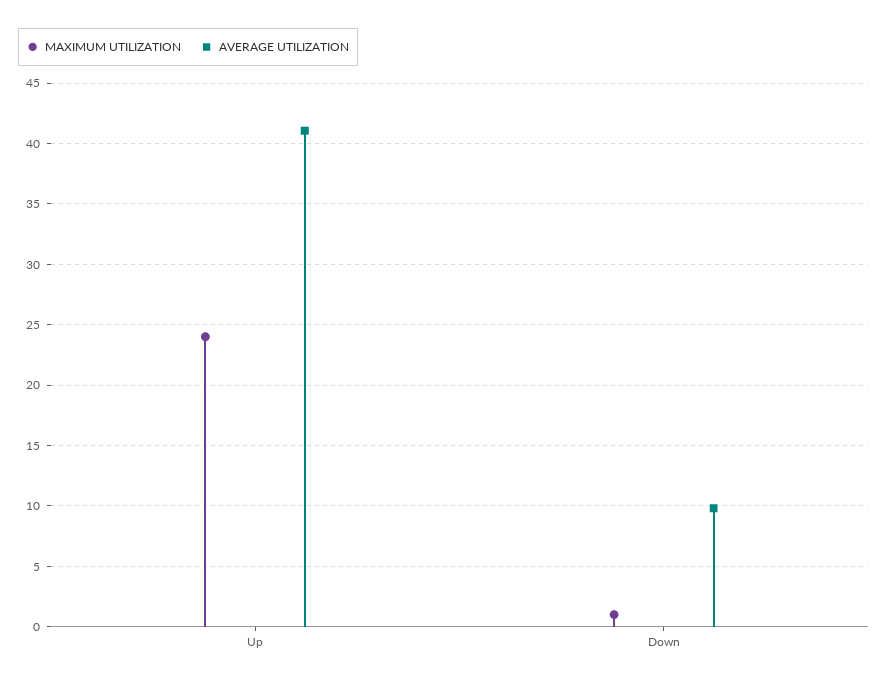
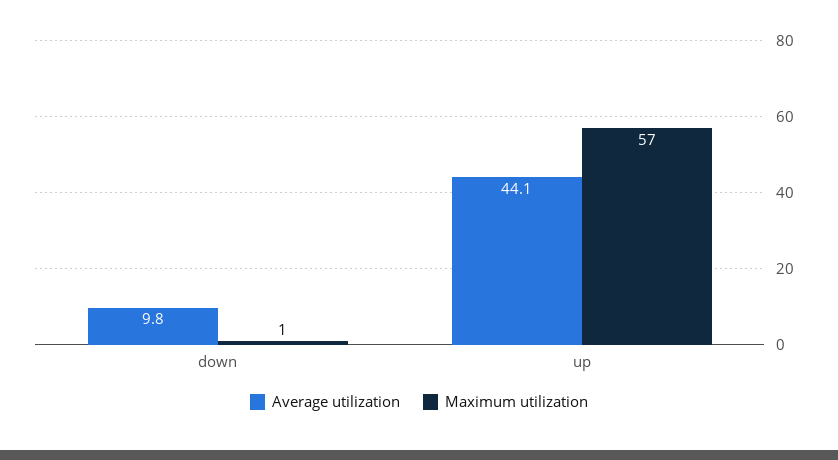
  {
    "MAXIMUM UTILIZATION": {
-     "Up": 24,
+     "Up": 57,
      "Down": 1
    },
    "AVERAGE UTILIZATION": {
-     "Up": 41,
+     "Up": 44.1,
      "Down": 9.8
    }
  }

